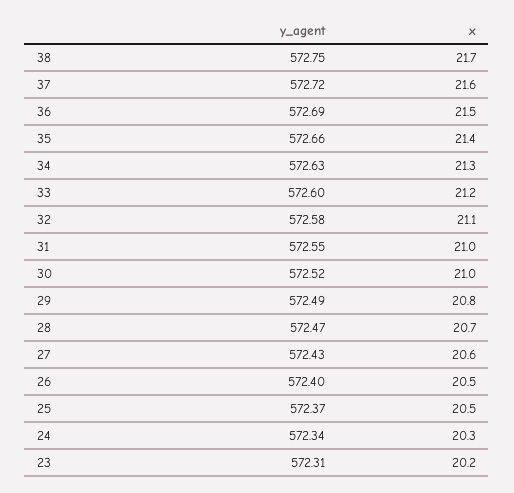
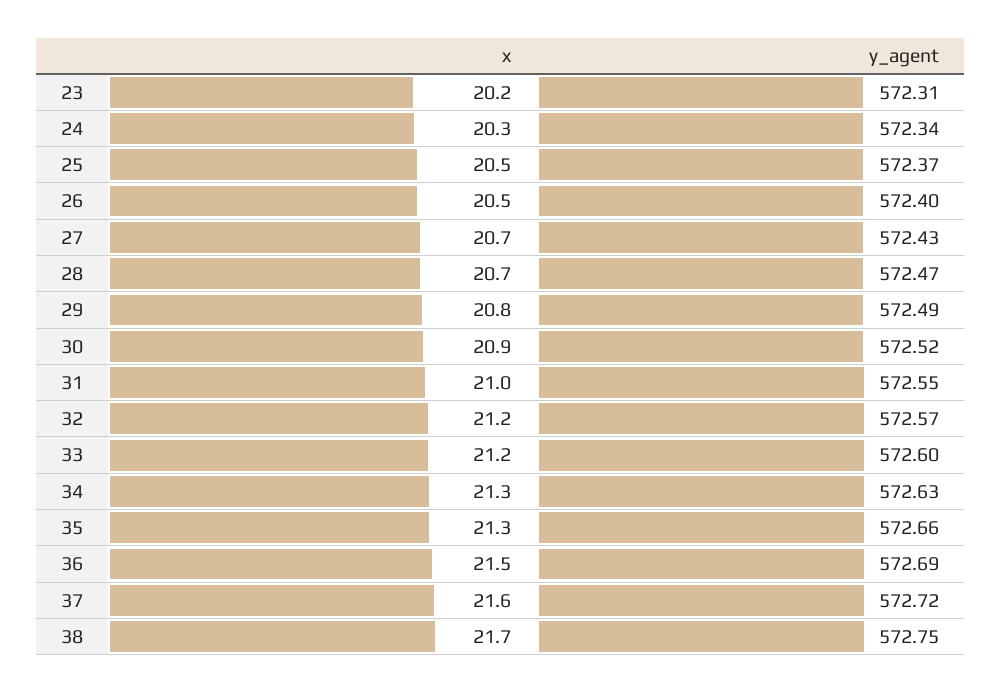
  {
    "y_agent": {
      "38": 572.75,
      "37": 572.72,
      "36": 572.69,
      "35": 572.66,
      "34": 572.63,
      "33": 572.6,
-     "32": 572.58,
+     "32": 572.57,
      "31": 572.55,
      "30": 572.52,
      "29": 572.49,
      "28": 572.47,
      "27": 572.43,
      "26": 572.4,
      "25": 572.37,
      "24": 572.34,
      "23": 572.31
    },
    "x": {
      "38": 21.7,
      "37": 21.6,
      "36": 21.5,
-     "35": 21.4,
+     "35": 21.3,
      "34": 21.3,
      "33": 21.2,
-     "32": 21.1,
+     "32": 21.2,
      "31": 21,
-     "30": 21,
+     "30": 20.9,
      "29": 20.8,
      "28": 20.7,
-     "27": 20.6,
+     "27": 20.7,
      "26": 20.5,
      "25": 20.5,
      "24": 20.3,
      "23": 20.2
    }
  }

